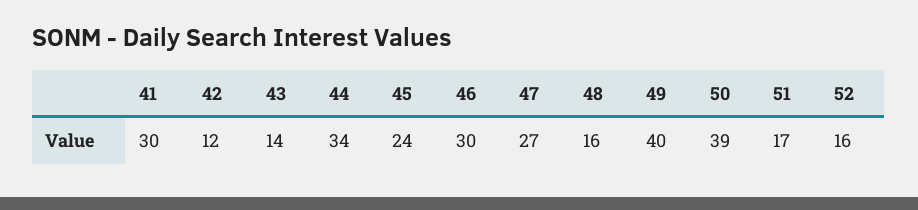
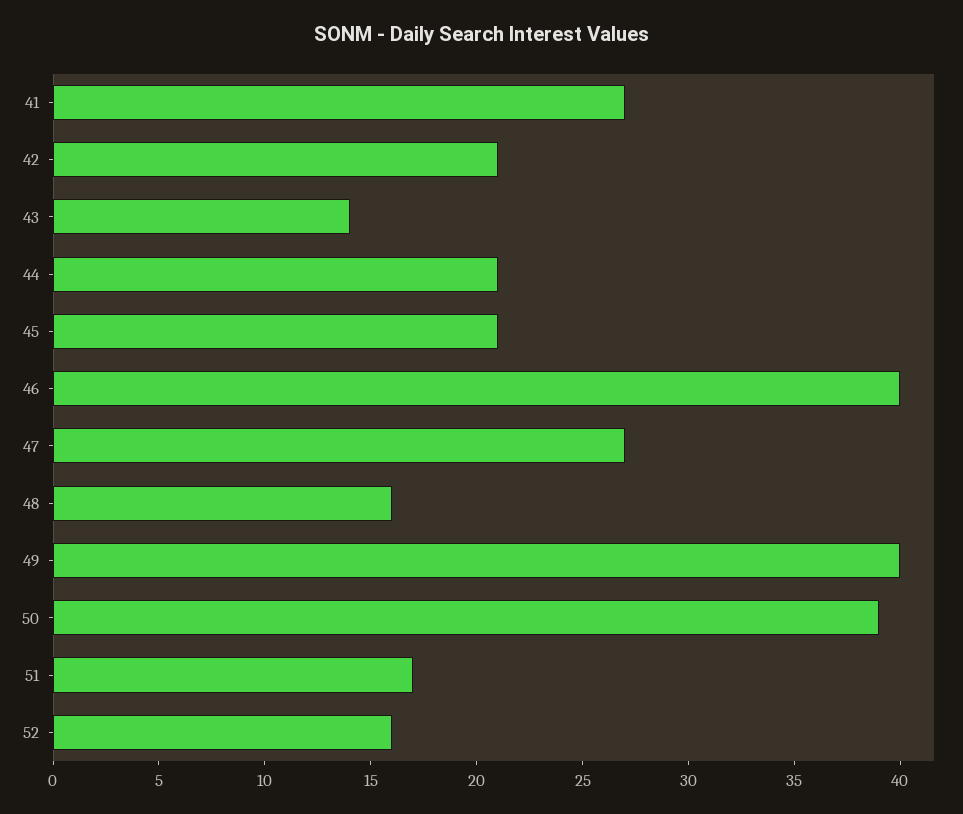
  {
-   "41": 30,
+   "41": 27,
-   "42": 12,
+   "42": 21,
    "43": 14,
-   "44": 34,
+   "44": 21,
-   "45": 24,
+   "45": 21,
-   "46": 30,
+   "46": 40,
    "47": 27,
    "48": 16,
    "49": 40,
    "50": 39,
    "51": 17,
    "52": 16
  }

